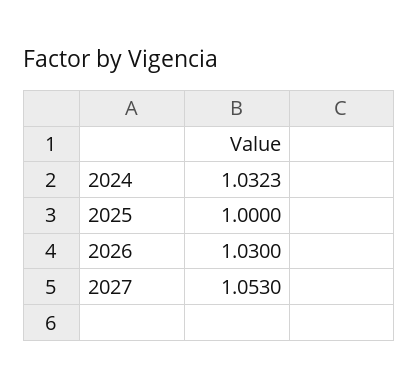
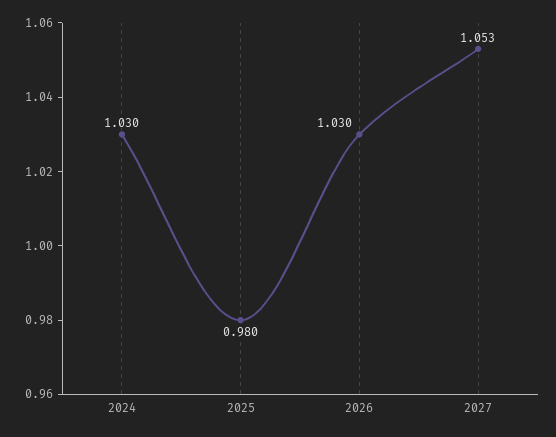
  {
-   "2024": 1.0323,
+   "2024": 1.03,
-   "2025": 1,
+   "2025": 0.98,
    "2026": 1.03,
    "2027": 1.053
  }

